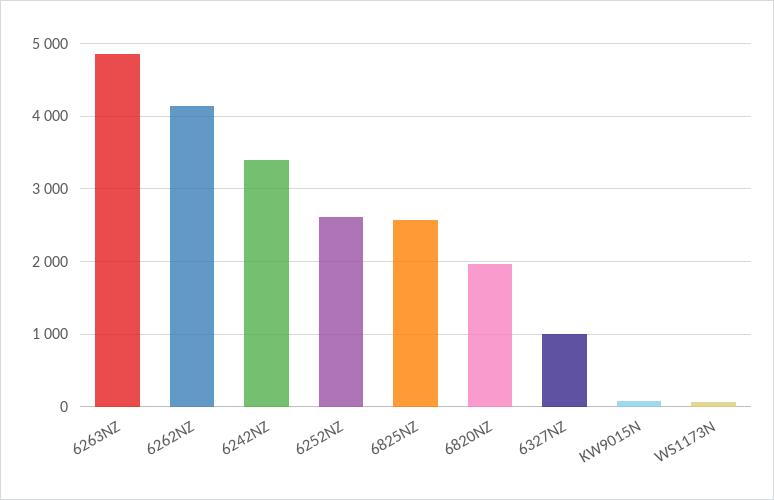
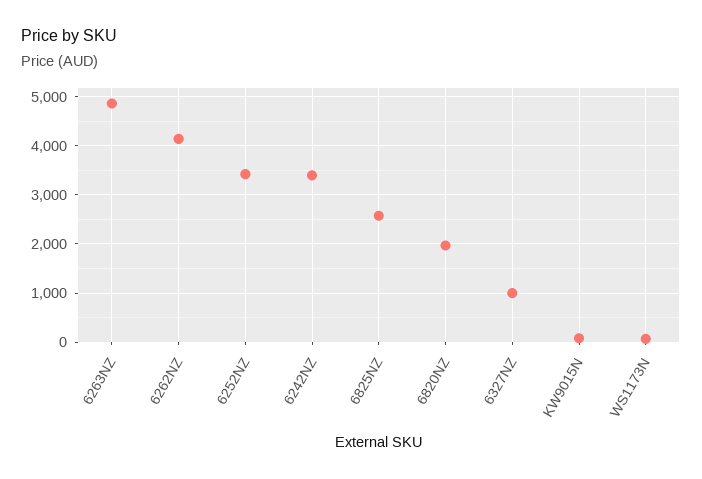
  {
    "6263NZ": 4900,
    "6262NZ": 4100,
    "6242NZ": 3400,
-   "6252NZ": 2600,
+   "6252NZ": 3400,
    "6825NZ": 2600,
    "6820NZ": 2000,
    "6327NZ": 1000,
    "KW9015N": 100,
    "WS1173N": 100
  }

